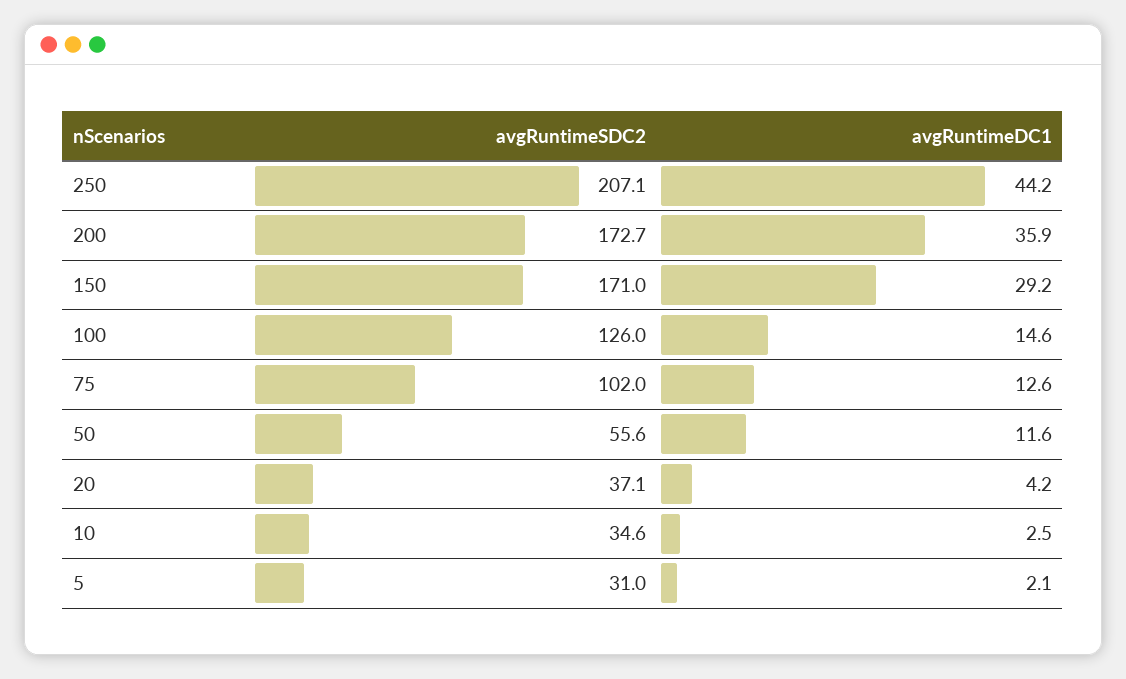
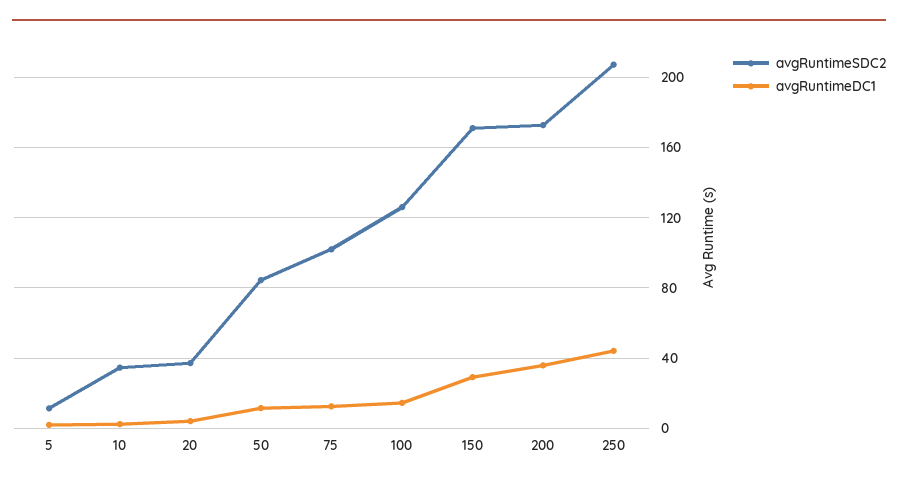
  {
    "avgRuntimeSDC2": {
      "250": 207.1,
      "200": 172.7,
      "150": 171,
      "100": 126,
      "75": 102,
-     "50": 55.6,
+     "50": 85,
      "20": 37.1,
      "10": 34.6,
-     "5": 31
+     "5": 10
    },
    "avgRuntimeDC1": {
      "250": 44.2,
      "200": 35.9,
      "150": 29.2,
      "100": 14.6,
      "75": 12.6,
      "50": 11.6,
      "20": 4.2,
      "10": 2.5,
      "5": 2.1
    }
  }

